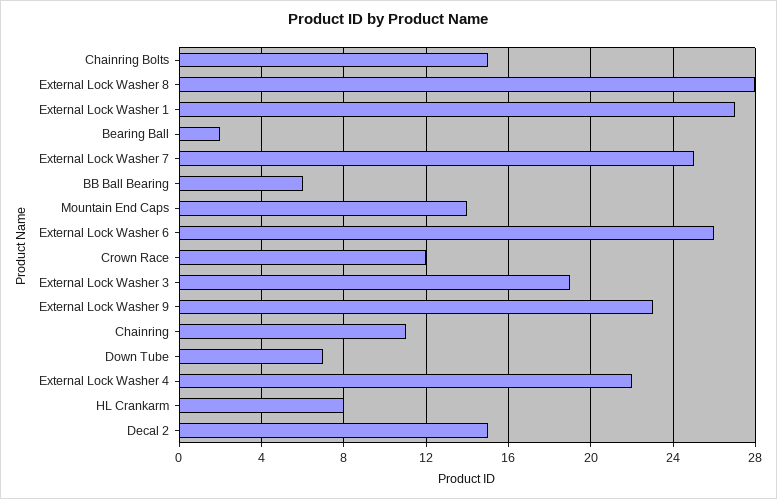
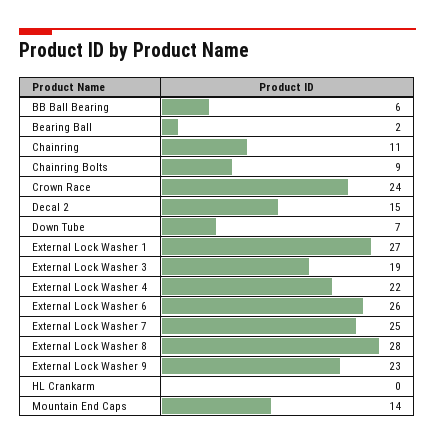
  {
-   "Chainring Bolts": 15,
+   "Chainring Bolts": 9,
    "External Lock Washer 8": 28,
    "External Lock Washer 1": 27,
    "Bearing Ball": 2,
    "External Lock Washer 7": 25,
    "BB Ball Bearing": 6,
    "Mountain End Caps": 14,
    "External Lock Washer 6": 26,
-   "Crown Race": 12,
+   "Crown Race": 24,
    "External Lock Washer 3": 19,
    "External Lock Washer 9": 23,
    "Chainring": 11,
    "Down Tube": 7,
    "External Lock Washer 4": 22,
-   "HL Crankarm": 8,
+   "HL Crankarm": 0,
    "Decal 2": 15
  }

